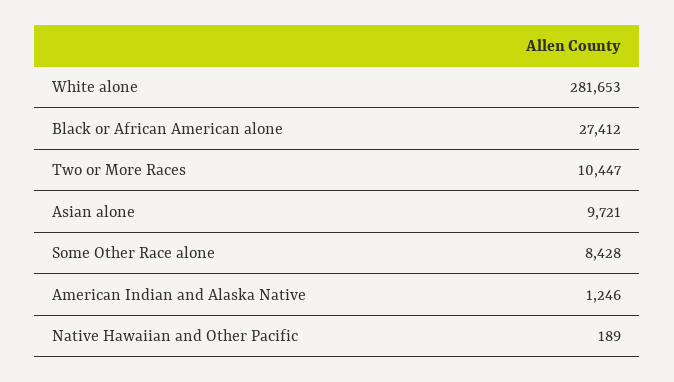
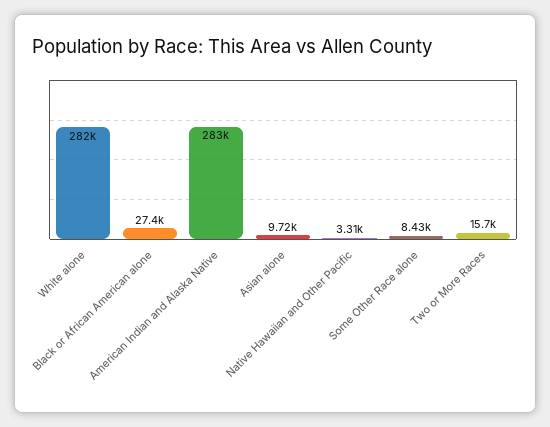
  {
    "White alone": 281653,
    "Black or African American alone": 27412,
-   "Two or More Races": 10447,
+   "Two or More Races": 15700,
    "Asian alone": 9721,
    "Some Other Race alone": 8428,
-   "American Indian and Alaska Native": 1246,
+   "American Indian and Alaska Native": 283000,
-   "Native Hawaiian and Other Pacific": 189
+   "Native Hawaiian and Other Pacific": 3310
  }

